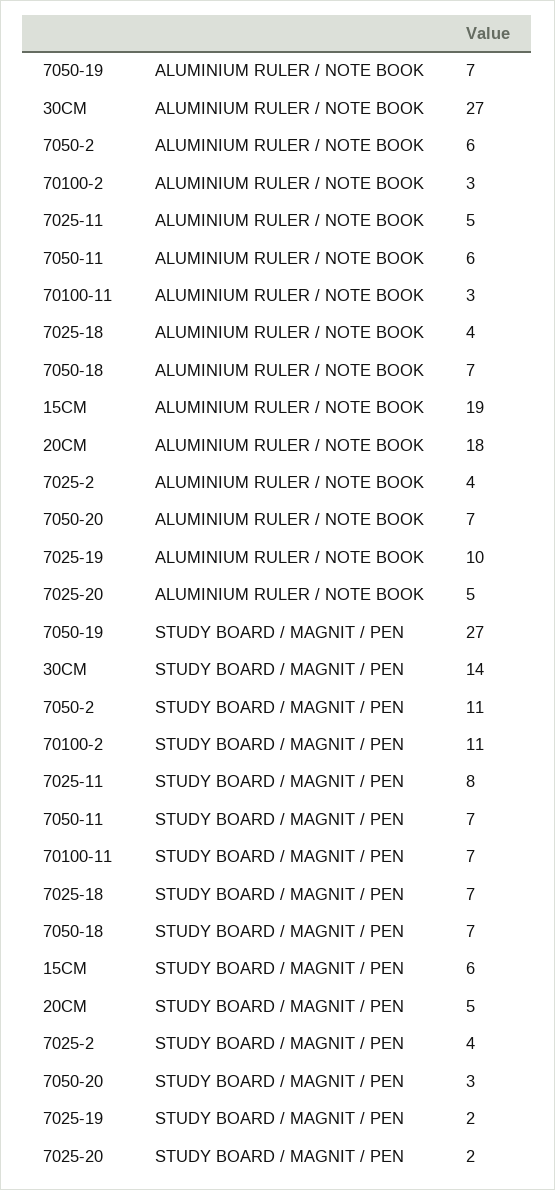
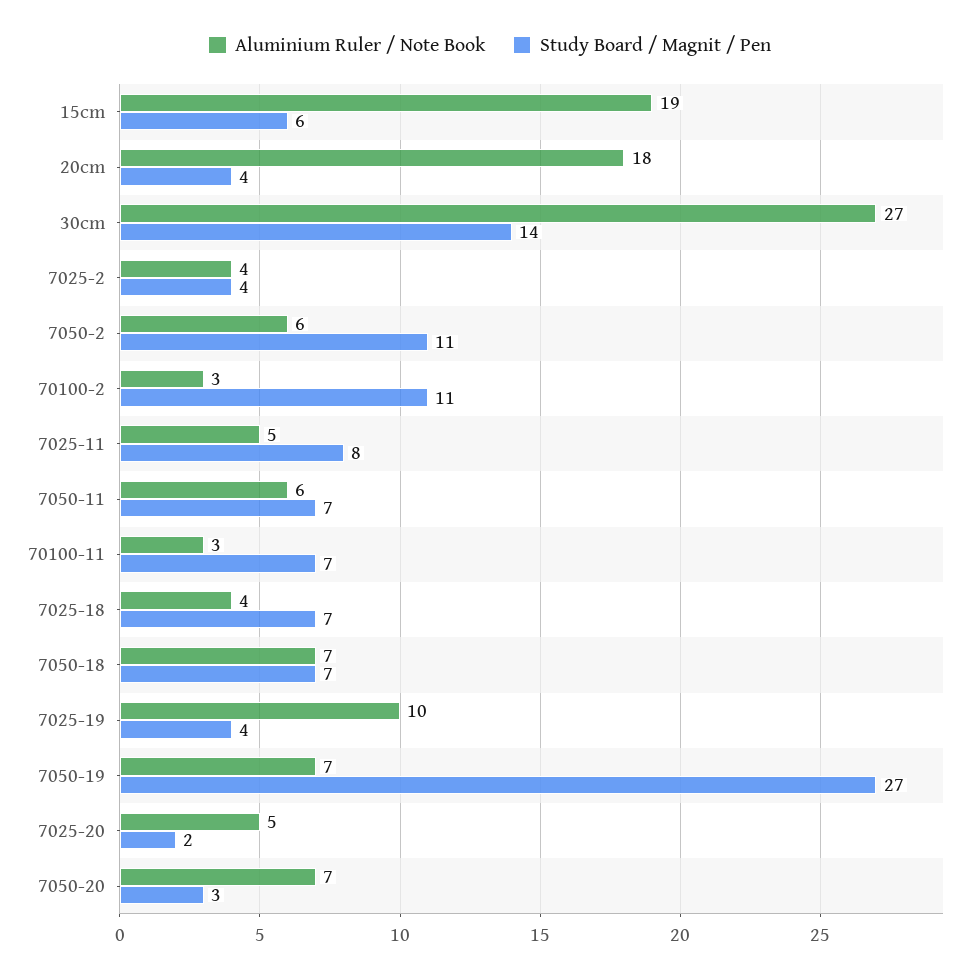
  {
    "ALUMINIUM RULER / NOTE BOOK": {
      "7050-19": 7,
      "30CM": 27,
      "7050-2": 6,
      "70100-2": 3,
      "7025-11": 5,
      "7050-11": 6,
      "70100-11": 3,
      "7025-18": 4,
      "7050-18": 7,
      "15CM": 19,
      "20CM": 18,
      "7025-2": 4,
      "7050-20": 7,
      "7025-19": 10,
      "7025-20": 5
    },
    "STUDY BOARD / MAGNIT / PEN": {
      "7050-19": 27,
      "30CM": 14,
      "7050-2": 11,
      "70100-2": 11,
      "7025-11": 8,
      "7050-11": 7,
      "70100-11": 7,
      "7025-18": 7,
      "7050-18": 7,
      "15CM": 6,
-     "20CM": 5,
+     "20CM": 4,
      "7025-2": 4,
      "7050-20": 3,
-     "7025-19": 2,
+     "7025-19": 4,
      "7025-20": 2
    }
  }

